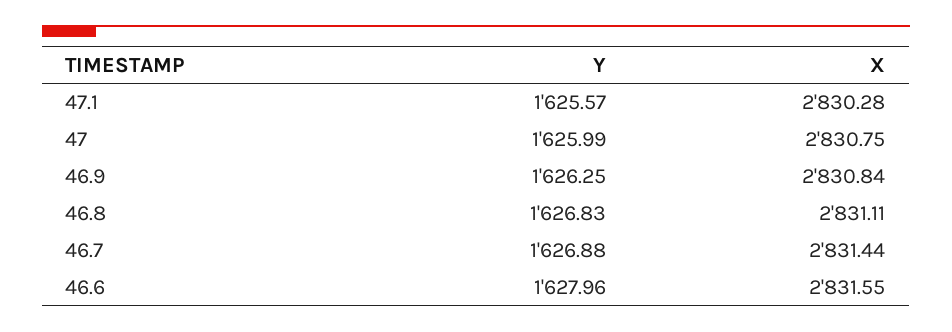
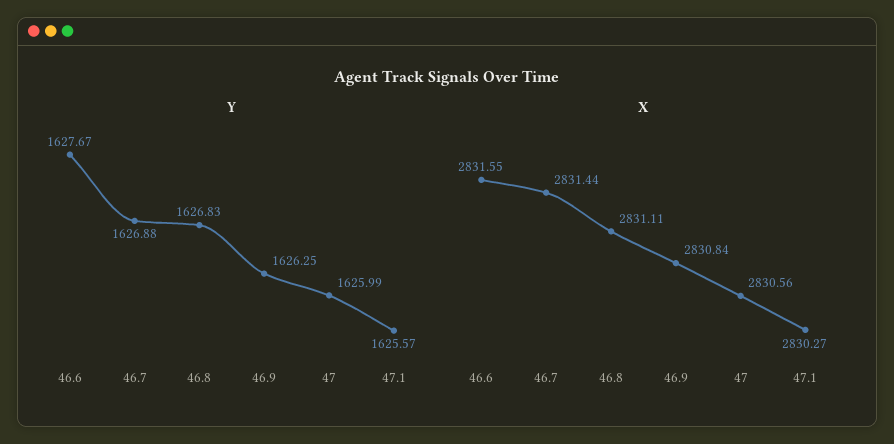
  {
    "Y": {
      "47.1": 1625.57,
      "47": 1625.99,
      "46.9": 1626.25,
      "46.8": 1626.83,
      "46.7": 1626.88,
-     "46.6": 1627.96
+     "46.6": 1627.67
    },
    "X": {
-     "47.1": 2830.28,
+     "47.1": 2830.27,
-     "47": 2830.75,
+     "47": 2830.56,
      "46.9": 2830.84,
      "46.8": 2831.11,
      "46.7": 2831.44,
      "46.6": 2831.55
    }
  }

